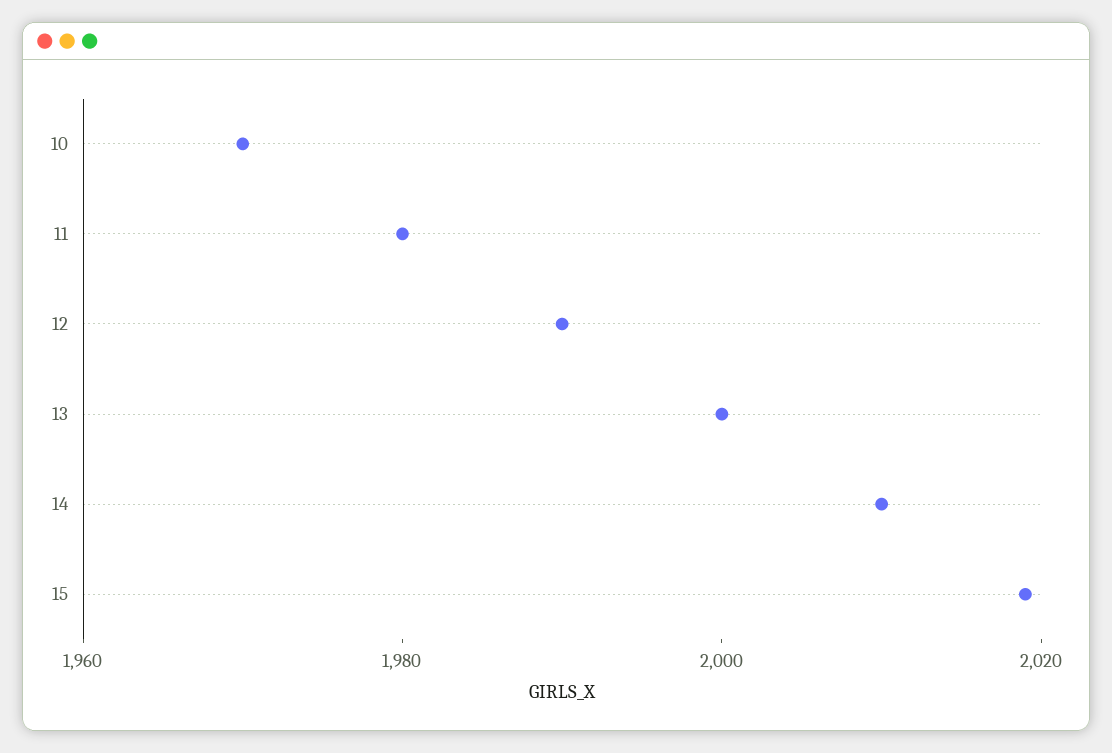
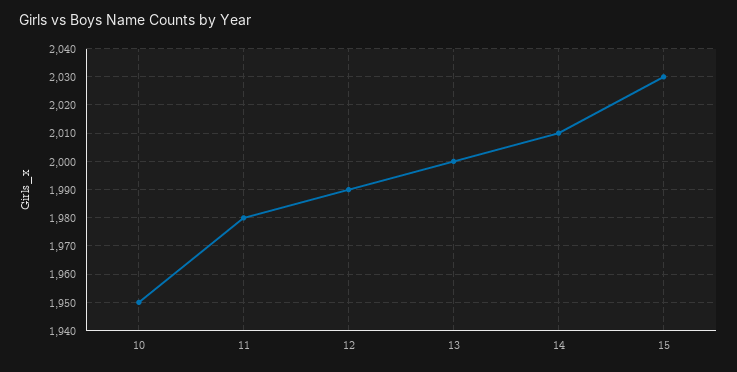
  {
-   "10": 1970,
+   "10": 1950,
    "11": 1980,
    "12": 1990,
    "13": 2000,
    "14": 2010,
-   "15": 2020
+   "15": 2030
  }

